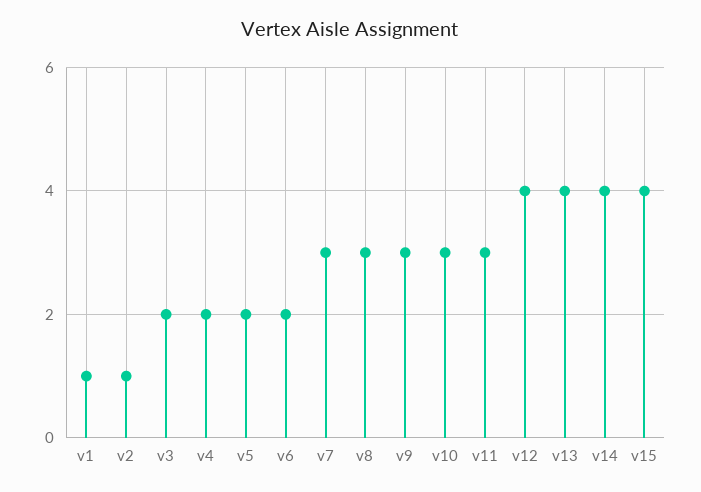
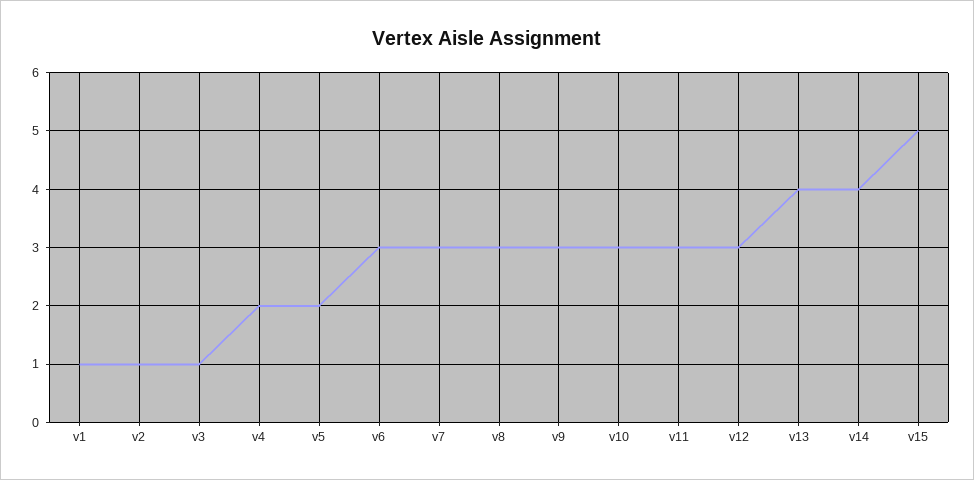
  {
    "v1": 1,
    "v2": 1,
-   "v3": 2,
+   "v3": 1,
    "v4": 2,
    "v5": 2,
-   "v6": 2,
+   "v6": 3,
    "v7": 3,
    "v8": 3,
    "v9": 3,
    "v10": 3,
    "v11": 3,
-   "v12": 4,
+   "v12": 3,
    "v13": 4,
    "v14": 4,
-   "v15": 4
+   "v15": 5
  }

